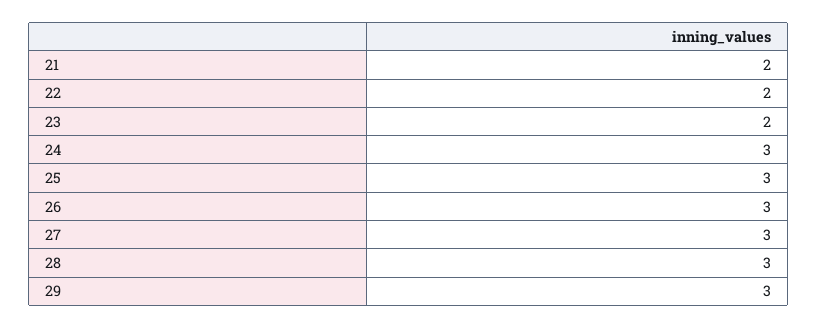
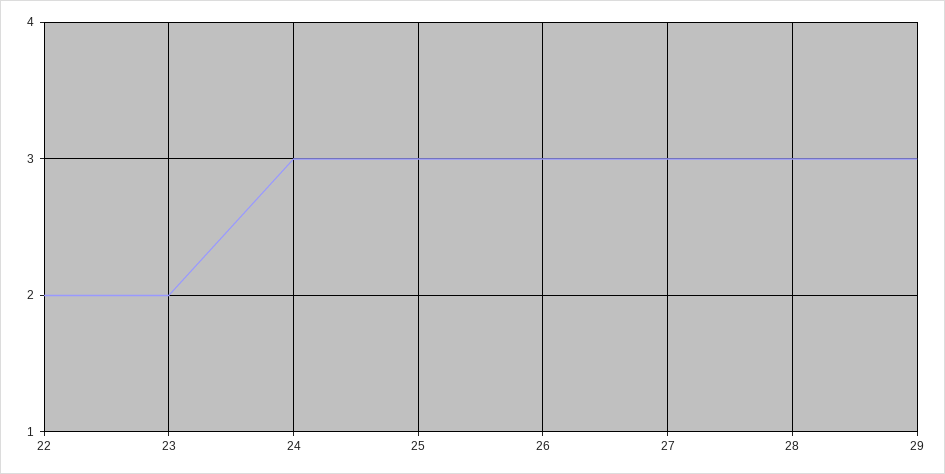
  {
-   "21": 2,
    "22": 2,
    "23": 2,
    "24": 3,
    "25": 3,
    "26": 3,
    "27": 3,
    "28": 3,
    "29": 3
  }

